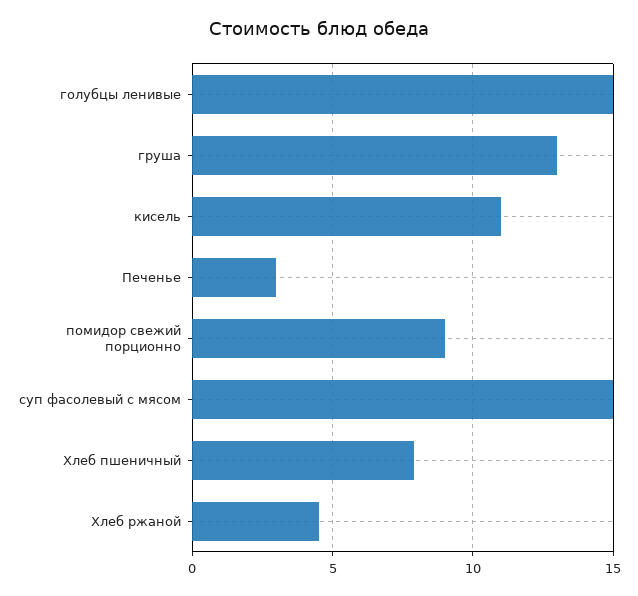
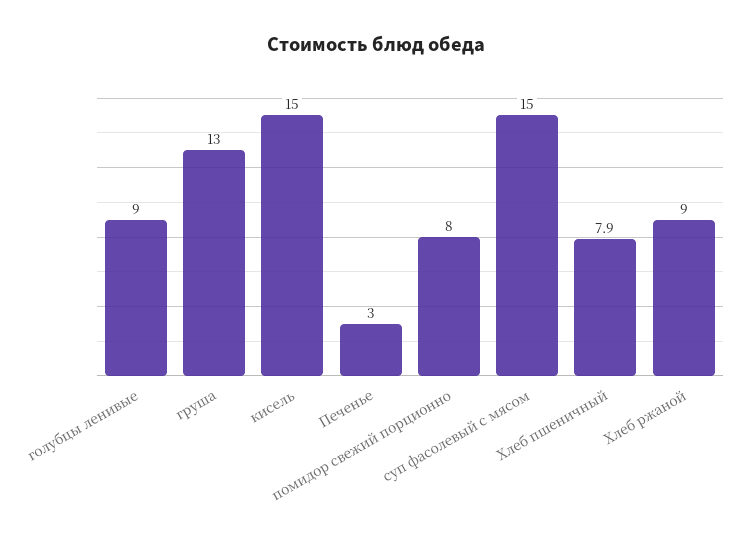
  {
-   "голубцы ленивые": 15,
+   "голубцы ленивые": 9,
    "груша": 13,
-   "кисель": 11,
+   "кисель": 15,
    "Печенье": 3,
-   "помидор свежий порционно": 9,
+   "помидор свежий порционно": 8,
    "суп фасолевый с мясом": 15,
    "Хлеб пшеничный": 7.9,
-   "Хлеб ржаной": 4.5
+   "Хлеб ржаной": 9
  }

